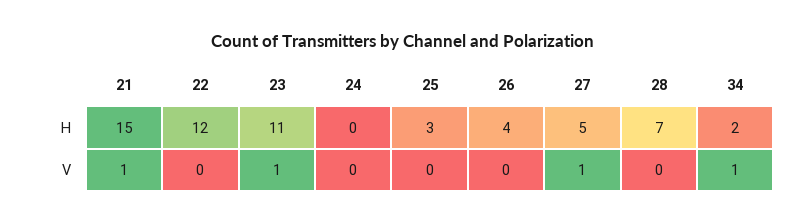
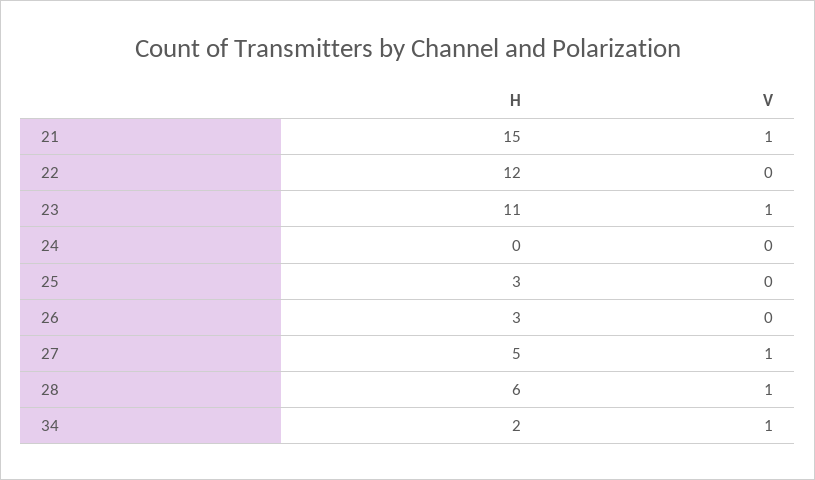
  {
    "21": {
      "H": 15,
      "V": 1
    },
    "22": {
      "H": 12,
      "V": 0
    },
    "23": {
      "H": 11,
      "V": 1
    },
    "24": {
      "H": 0,
      "V": 0
    },
    "25": {
      "H": 3,
      "V": 0
    },
    "26": {
-     "H": 4,
+     "H": 3,
      "V": 0
    },
    "27": {
      "H": 5,
      "V": 1
    },
    "28": {
-     "H": 7,
+     "H": 6,
-     "V": 0
+     "V": 1
    },
    "34": {
      "H": 2,
      "V": 1
    }
  }

